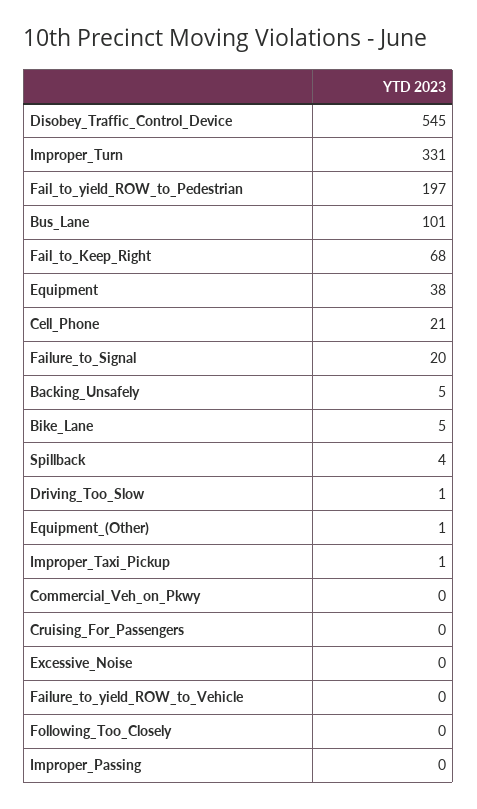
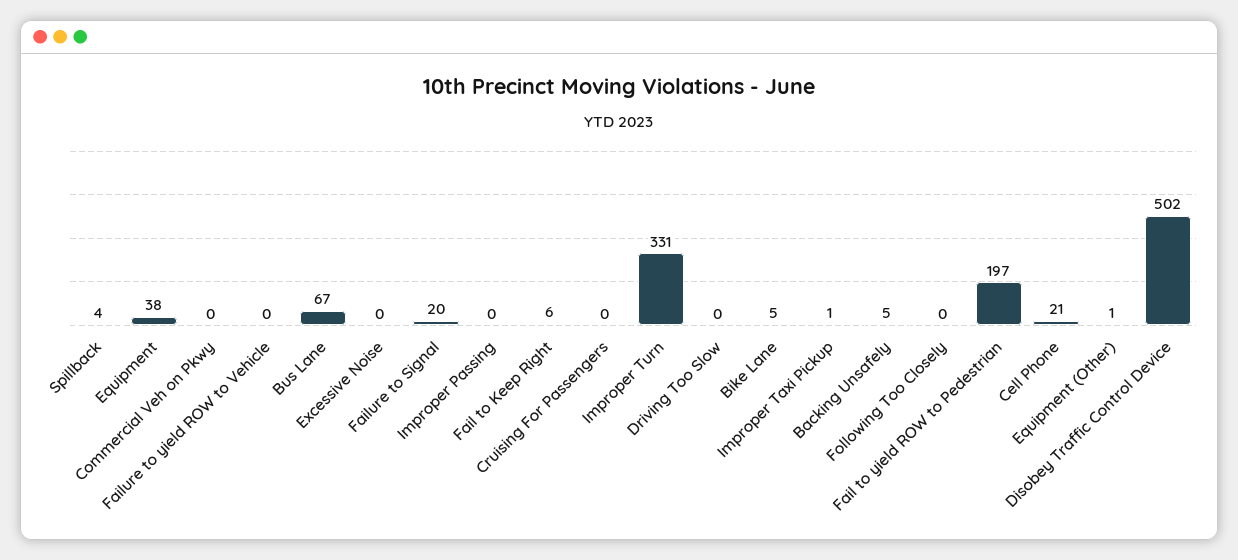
  {
-   "Disobey_Traffic_Control_Device": 545,
+   "Disobey_Traffic_Control_Device": 502,
    "Improper_Turn": 331,
    "Fail_to_yield_ROW_to_Pedestrian": 197,
-   "Bus_Lane": 101,
+   "Bus_Lane": 67,
-   "Fail_to_Keep_Right": 68,
+   "Fail_to_Keep_Right": 6,
    "Equipment": 38,
    "Cell_Phone": 21,
    "Failure_to_Signal": 20,
    "Backing_Unsafely": 5,
    "Bike_Lane": 5,
    "Spillback": 4,
-   "Driving_Too_Slow": 1,
+   "Driving_Too_Slow": 0,
    "Equipment_(Other)": 1,
    "Improper_Taxi_Pickup": 1,
    "Commercial_Veh_on_Pkwy": 0,
    "Cruising_For_Passengers": 0,
    "Excessive_Noise": 0,
    "Failure_to_yield_ROW_to_Vehicle": 0,
    "Following_Too_Closely": 0,
    "Improper_Passing": 0
  }

